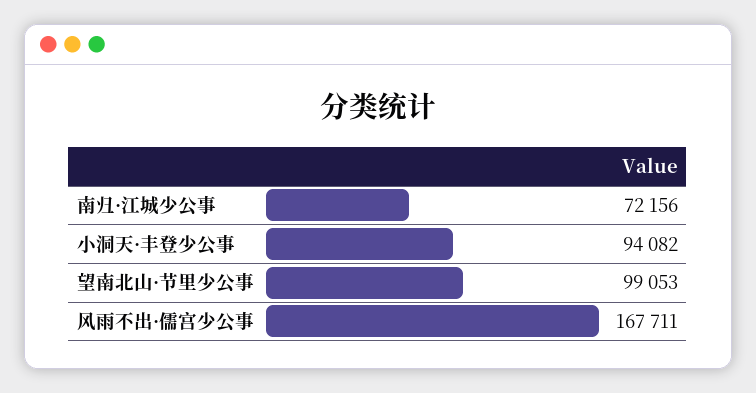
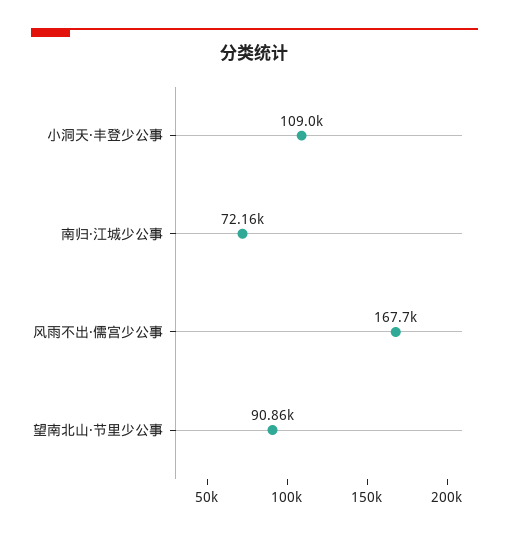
  {
    "南归·江城少公事": 72156,
-   "小洞天·丰登少公事": 94082,
+   "小洞天·丰登少公事": 109000,
-   "望南北山·节里少公事": 99053,
+   "望南北山·节里少公事": 90860,
    "风雨不出·儒宫少公事": 167711
  }

